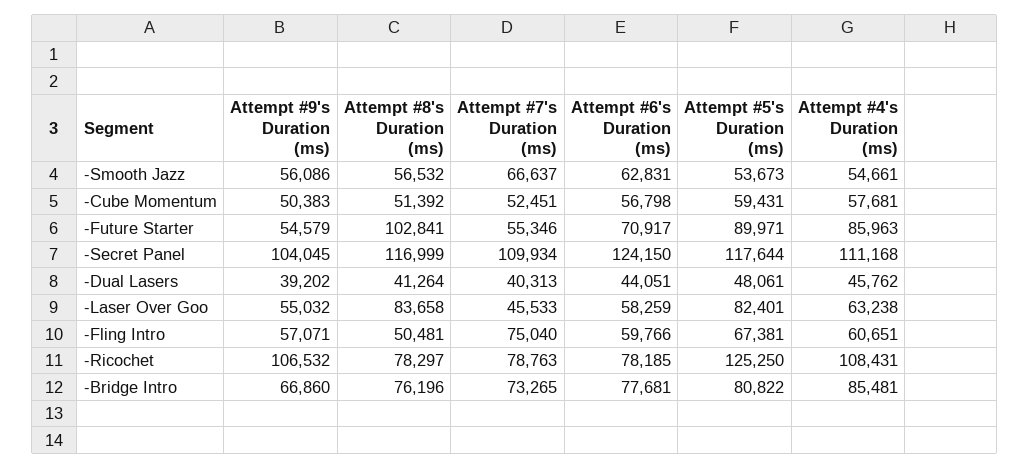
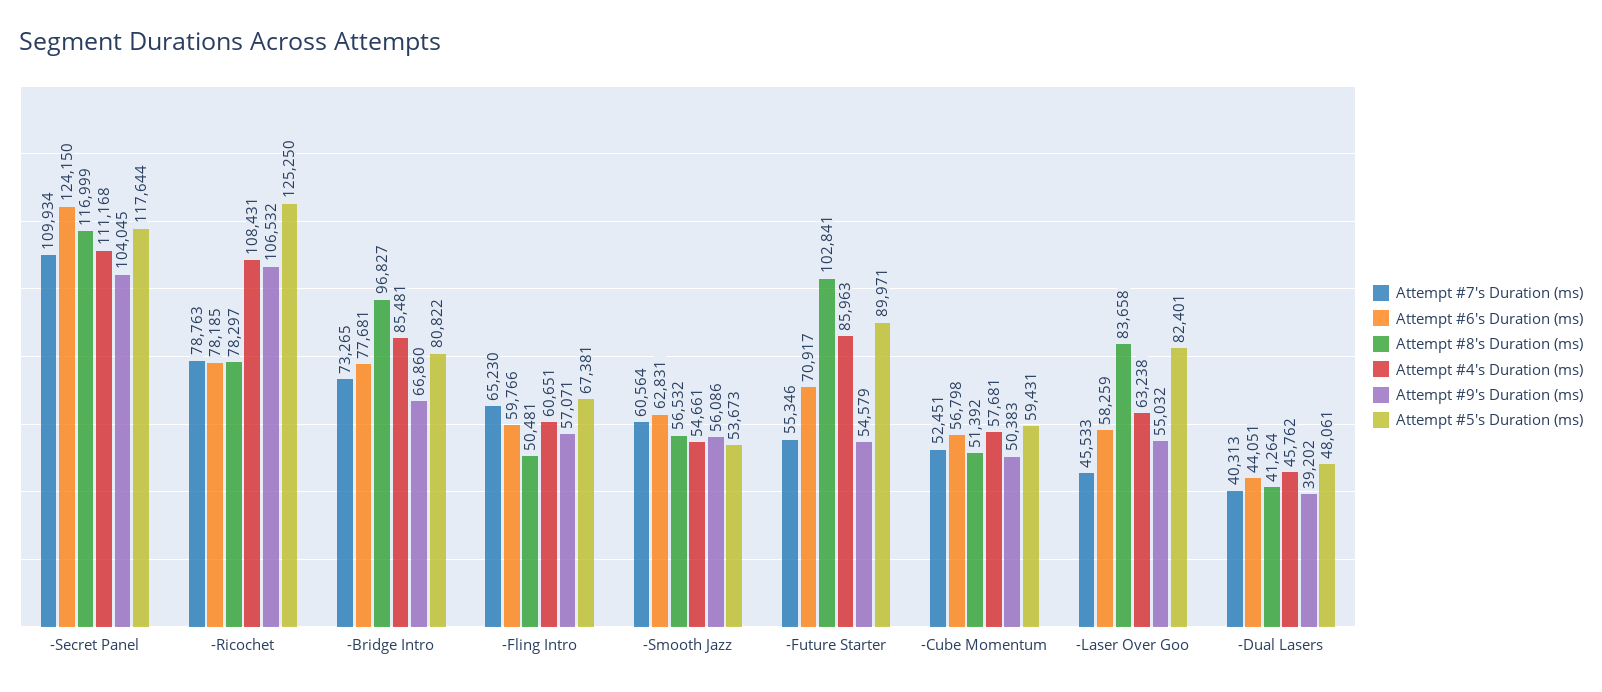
  {
    "Attempt #9's Duration (ms)": {
      "-Smooth Jazz": 56086,
      "-Cube Momentum": 50383,
      "-Future Starter": 54579,
      "-Secret Panel": 104045,
      "-Dual Lasers": 39202,
      "-Laser Over Goo": 55032,
      "-Fling Intro": 57071,
      "-Ricochet": 106532,
      "-Bridge Intro": 66860
    },
    "Attempt #8's Duration (ms)": {
      "-Smooth Jazz": 56532,
      "-Cube Momentum": 51392,
      "-Future Starter": 102841,
      "-Secret Panel": 116999,
      "-Dual Lasers": 41264,
      "-Laser Over Goo": 83658,
      "-Fling Intro": 50481,
      "-Ricochet": 78297,
-     "-Bridge Intro": 76196
+     "-Bridge Intro": 96827
    },
    "Attempt #7's Duration (ms)": {
-     "-Smooth Jazz": 66637,
+     "-Smooth Jazz": 60564,
      "-Cube Momentum": 52451,
      "-Future Starter": 55346,
      "-Secret Panel": 109934,
      "-Dual Lasers": 40313,
      "-Laser Over Goo": 45533,
-     "-Fling Intro": 75040,
+     "-Fling Intro": 65230,
      "-Ricochet": 78763,
      "-Bridge Intro": 73265
    },
    "Attempt #6's Duration (ms)": {
      "-Smooth Jazz": 62831,
      "-Cube Momentum": 56798,
      "-Future Starter": 70917,
      "-Secret Panel": 124150,
      "-Dual Lasers": 44051,
      "-Laser Over Goo": 58259,
      "-Fling Intro": 59766,
      "-Ricochet": 78185,
      "-Bridge Intro": 77681
    },
    "Attempt #5's Duration (ms)": {
      "-Smooth Jazz": 53673,
      "-Cube Momentum": 59431,
      "-Future Starter": 89971,
      "-Secret Panel": 117644,
      "-Dual Lasers": 48061,
      "-Laser Over Goo": 82401,
      "-Fling Intro": 67381,
      "-Ricochet": 125250,
      "-Bridge Intro": 80822
    },
    "Attempt #4's Duration (ms)": {
      "-Smooth Jazz": 54661,
      "-Cube Momentum": 57681,
      "-Future Starter": 85963,
      "-Secret Panel": 111168,
      "-Dual Lasers": 45762,
      "-Laser Over Goo": 63238,
      "-Fling Intro": 60651,
      "-Ricochet": 108431,
      "-Bridge Intro": 85481
    }
  }

